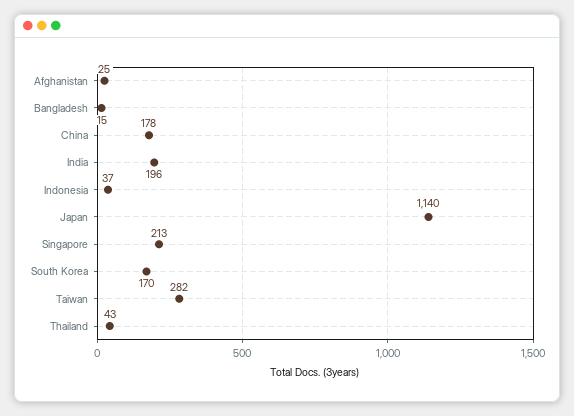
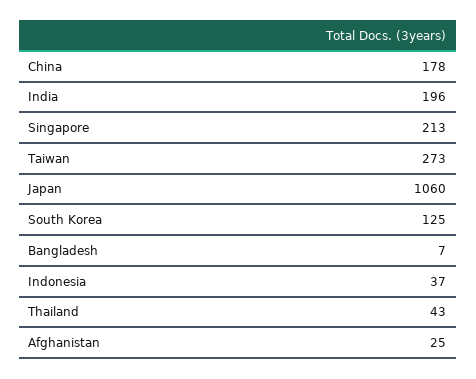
  {
    "Afghanistan": 25,
-   "Bangladesh": 15,
+   "Bangladesh": 7,
    "China": 178,
    "India": 196,
    "Indonesia": 37,
-   "Japan": 1140,
+   "Japan": 1060,
    "Singapore": 213,
-   "South Korea": 170,
+   "South Korea": 125,
-   "Taiwan": 282,
+   "Taiwan": 273,
    "Thailand": 43
  }

